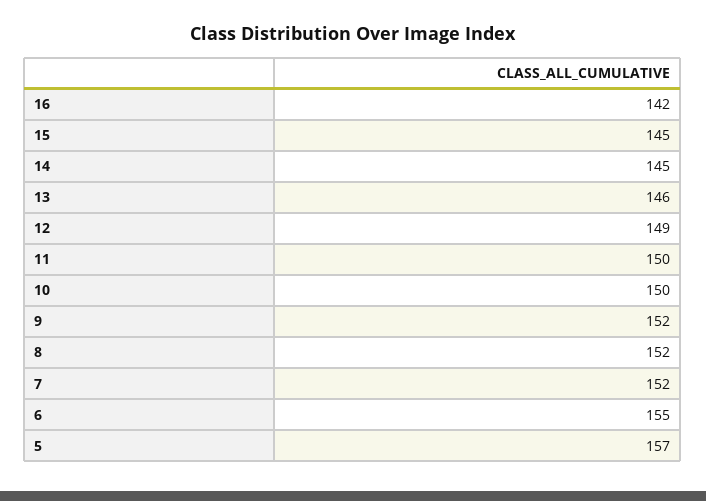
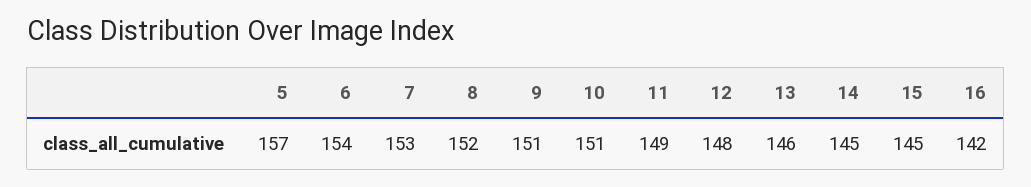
  {
    "16": 142,
    "15": 145,
    "14": 145,
    "13": 146,
-   "12": 149,
+   "12": 148,
-   "11": 150,
+   "11": 149,
-   "10": 150,
+   "10": 151,
-   "9": 152,
+   "9": 151,
    "8": 152,
-   "7": 152,
+   "7": 153,
-   "6": 155,
+   "6": 154,
    "5": 157
  }

